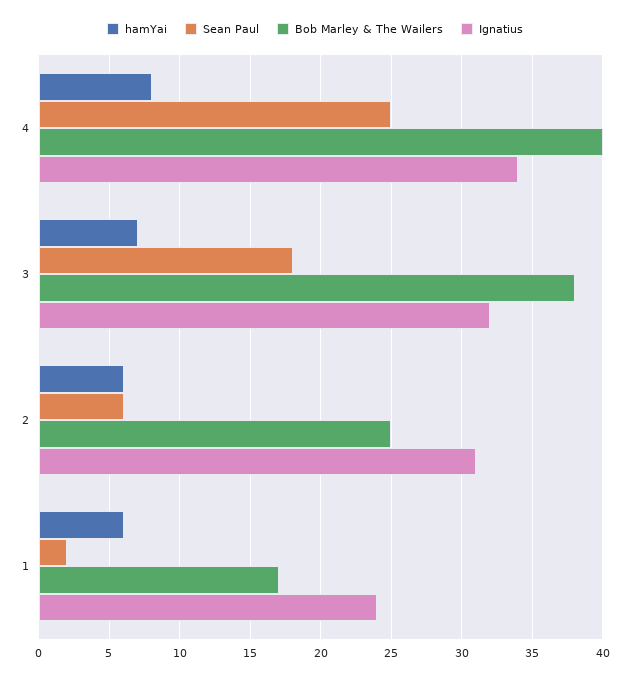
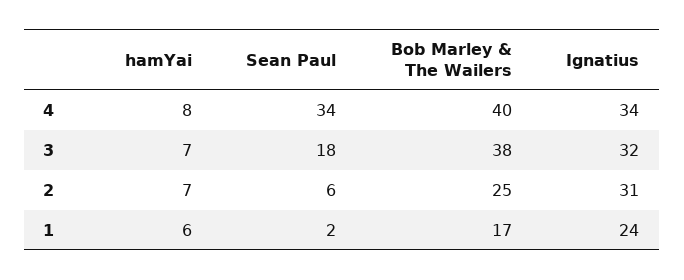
  {
    "hamYai": {
      "4": 8,
      "3": 7,
-     "2": 6,
+     "2": 7,
      "1": 6
    },
    "Sean Paul": {
-     "4": 25,
+     "4": 34,
      "3": 18,
      "2": 6,
      "1": 2
    },
    "Bob Marley & The Wailers": {
      "4": 40,
      "3": 38,
      "2": 25,
      "1": 17
    },
    "Ignatius": {
      "4": 34,
      "3": 32,
      "2": 31,
      "1": 24
    }
  }

